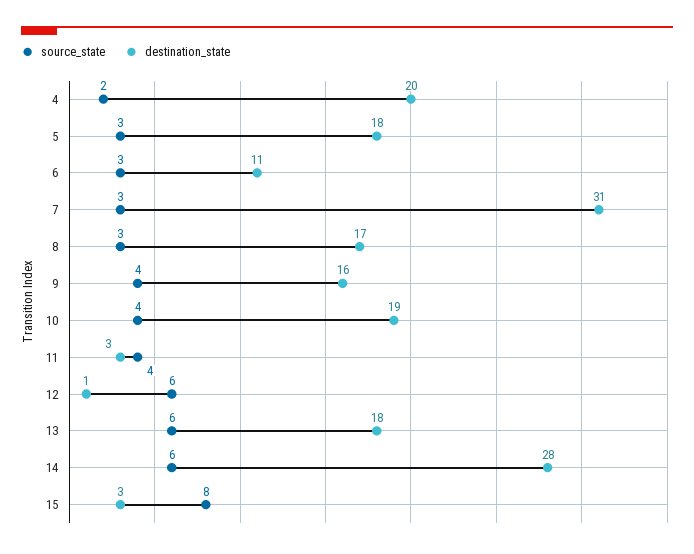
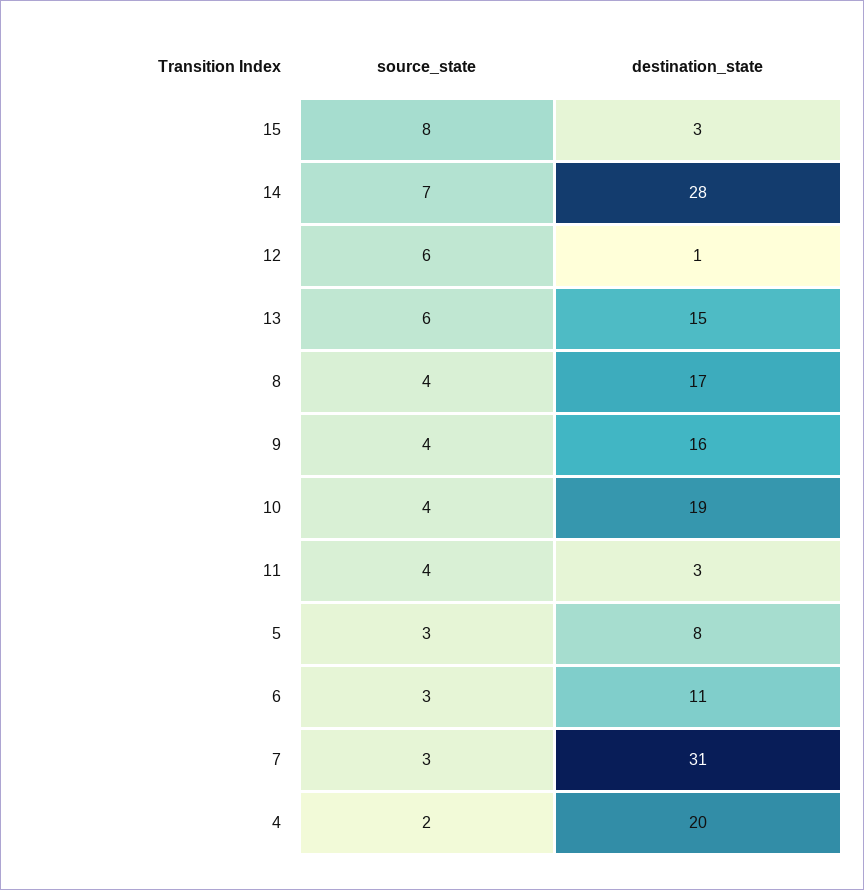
  {
    "source_state": {
      "4": 2,
      "5": 3,
      "6": 3,
      "7": 3,
-     "8": 3,
+     "8": 4,
      "9": 4,
      "10": 4,
      "11": 4,
      "12": 6,
      "13": 6,
-     "14": 6,
+     "14": 7,
      "15": 8
    },
    "destination_state": {
      "4": 20,
-     "5": 18,
+     "5": 8,
      "6": 11,
      "7": 31,
      "8": 17,
      "9": 16,
      "10": 19,
      "11": 3,
      "12": 1,
-     "13": 18,
+     "13": 15,
      "14": 28,
      "15": 3
    }
  }

